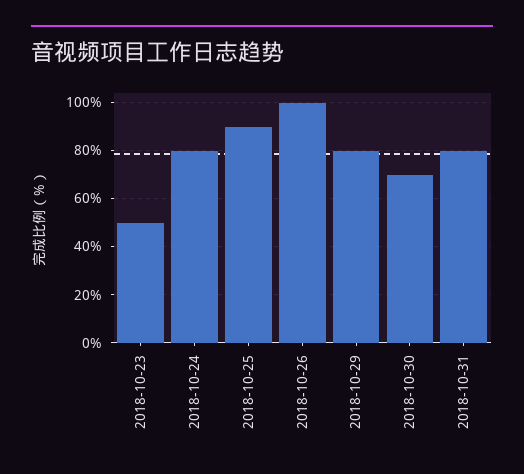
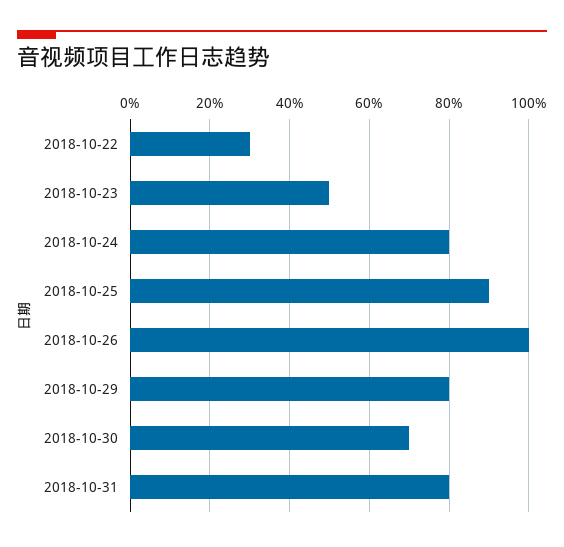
  {
    "2018-10-23": 50,
    "2018-10-24": 80,
    "2018-10-25": 90,
    "2018-10-26": 100,
    "2018-10-29": 80,
    "2018-10-30": 70,
-   "2018-10-31": 80
+   "2018-10-31": 80,
+   "2018-10-22": 30
  }

